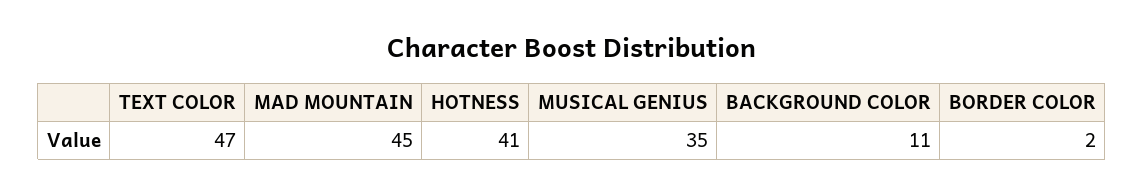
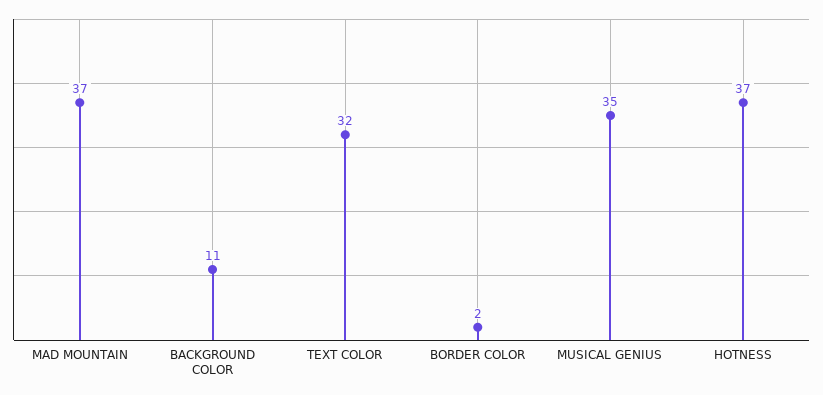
  {
-   "TEXT COLOR": 47,
+   "TEXT COLOR": 32,
-   "MAD MOUNTAIN": 45,
+   "MAD MOUNTAIN": 37,
-   "HOTNESS": 41,
+   "HOTNESS": 37,
    "MUSICAL GENIUS": 35,
    "BACKGROUND COLOR": 11,
    "BORDER COLOR": 2
  }

